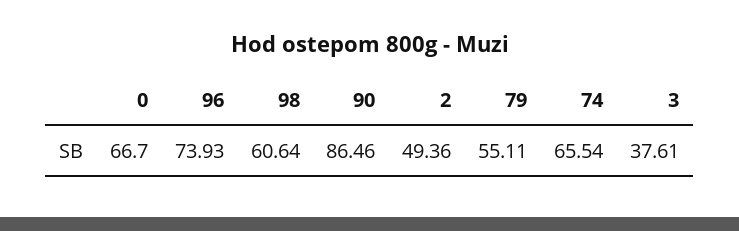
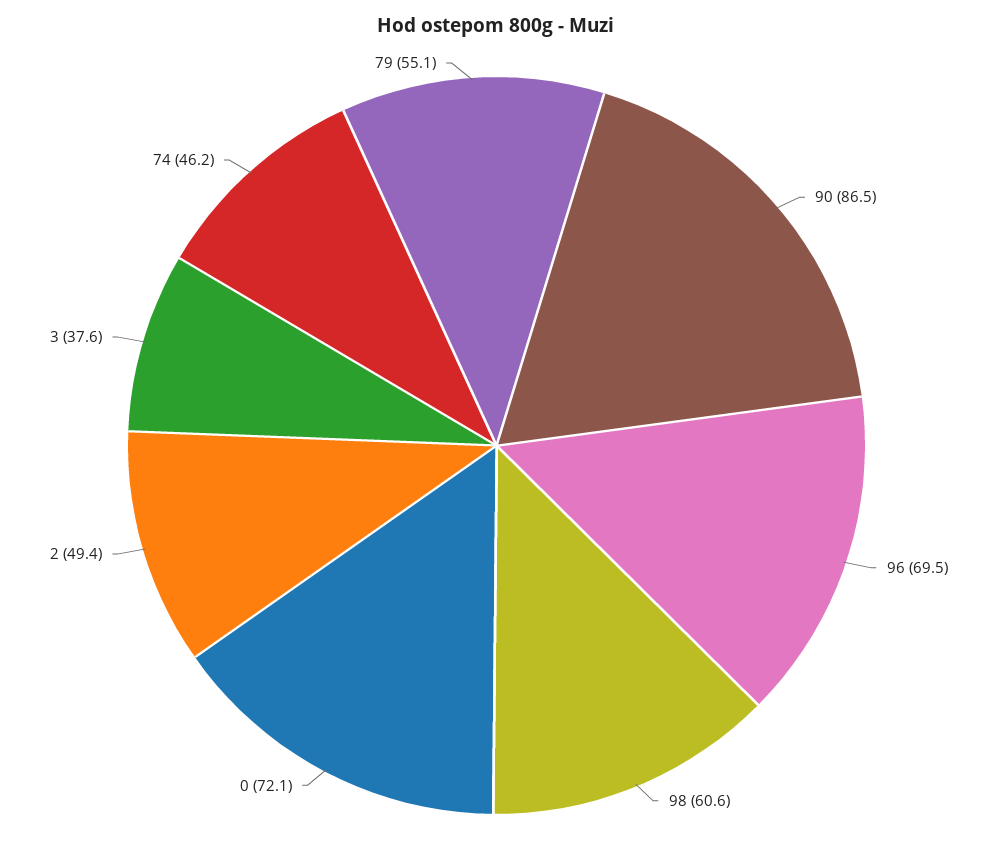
  {
-   "0": 66.7,
+   "0": 72.1,
-   "96": 73.93,
+   "96": 69.5,
    "98": 60.64,
    "90": 86.46,
    "2": 49.36,
    "79": 55.11,
-   "74": 65.54,
+   "74": 46.2,
    "3": 37.61
  }

